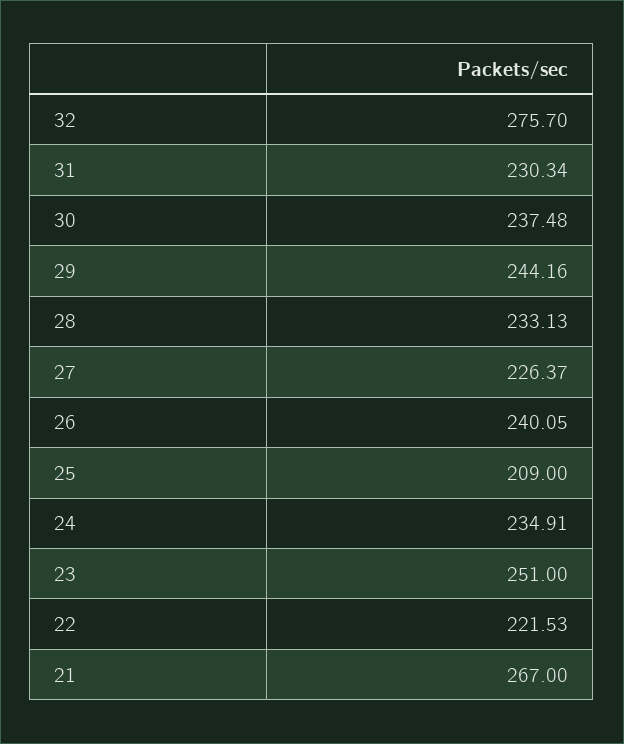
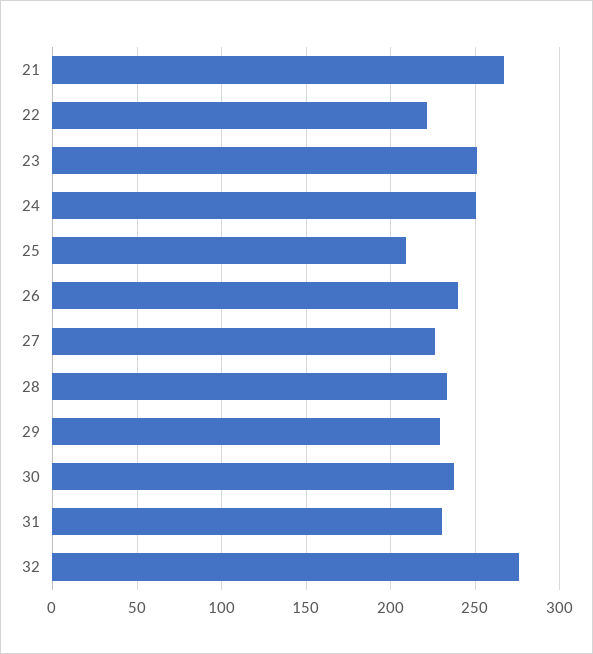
  {
    "32": 275.7,
    "31": 230.34,
    "30": 237.48,
-   "29": 244.16,
+   "29": 230,
    "28": 233.13,
    "27": 226.37,
    "26": 240.05,
    "25": 209,
-   "24": 234.91,
+   "24": 250,
    "23": 251,
    "22": 221.53,
    "21": 267
  }

